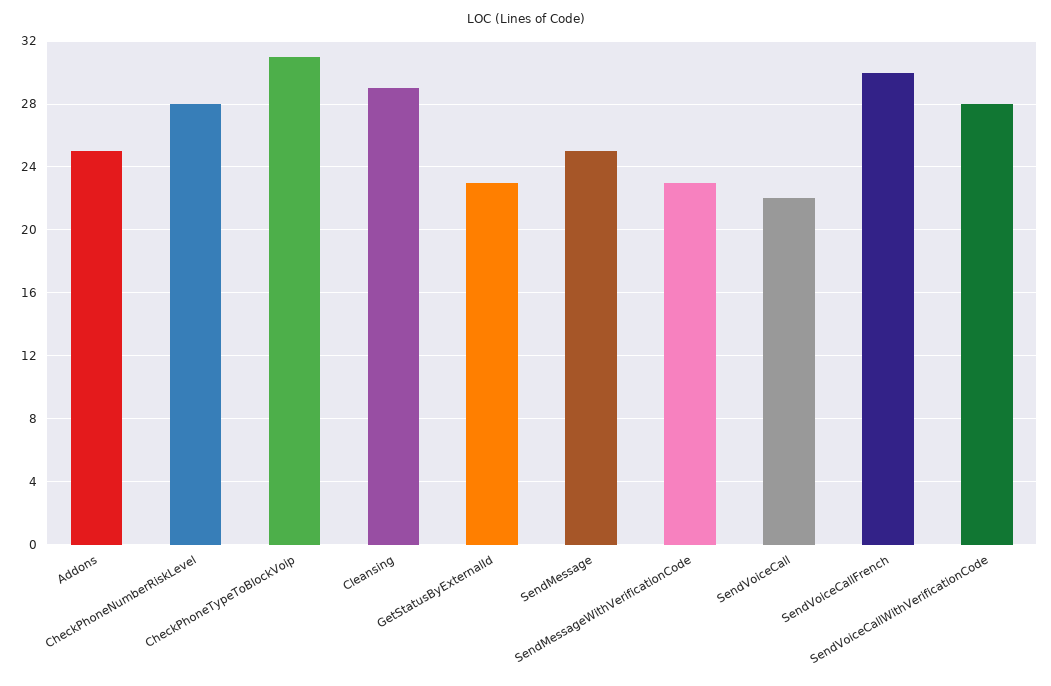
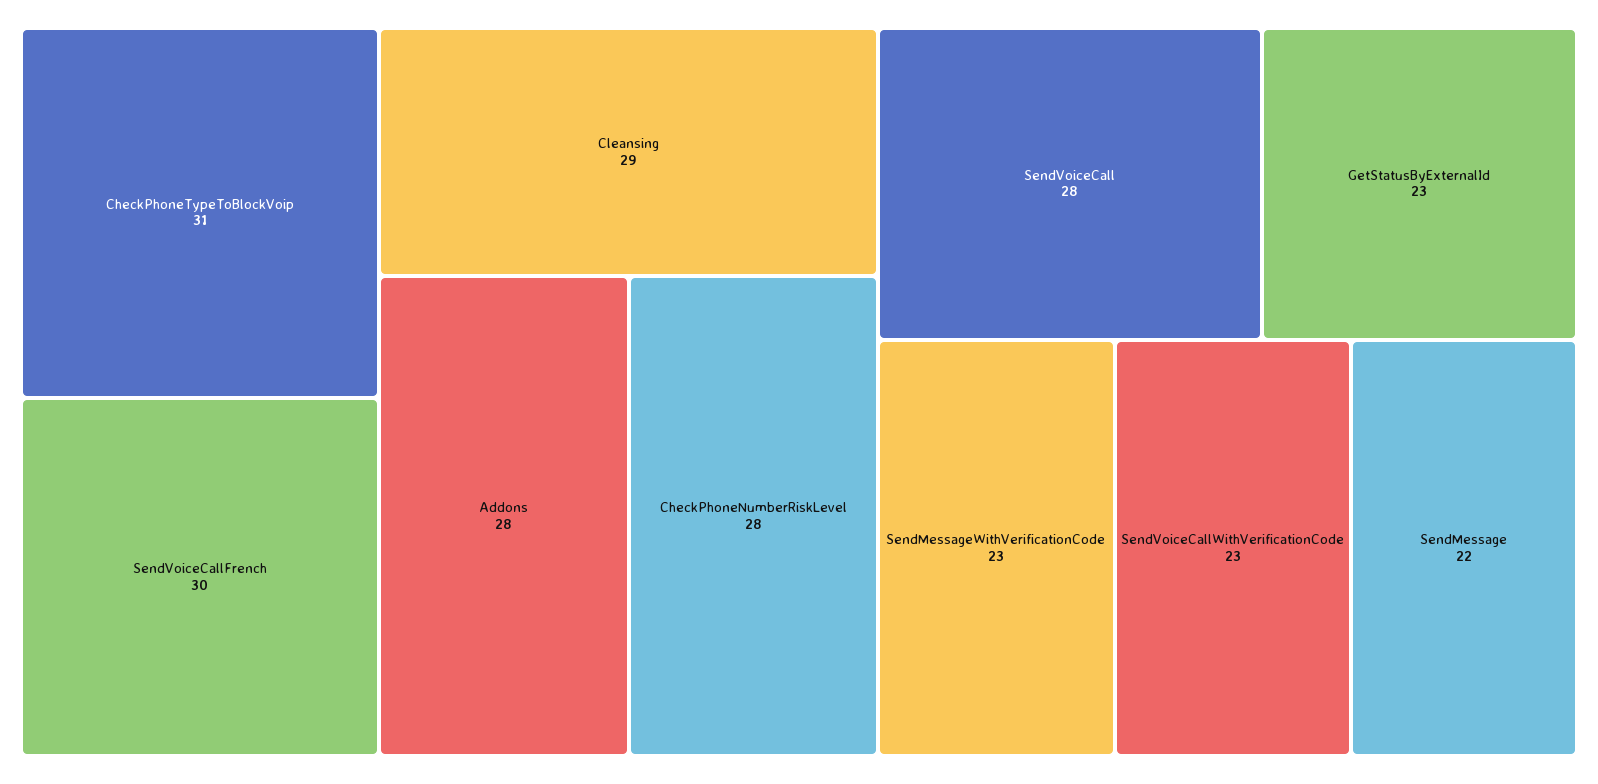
  {
-   "Addons": 25,
+   "Addons": 28,
    "CheckPhoneNumberRiskLevel": 28,
    "CheckPhoneTypeToBlockVoip": 31,
    "Cleansing": 29,
    "GetStatusByExternalId": 23,
-   "SendMessage": 25,
+   "SendMessage": 22,
    "SendMessageWithVerificationCode": 23,
-   "SendVoiceCall": 22,
+   "SendVoiceCall": 28,
    "SendVoiceCallFrench": 30,
-   "SendVoiceCallWithVerificationCode": 28
+   "SendVoiceCallWithVerificationCode": 23
  }

